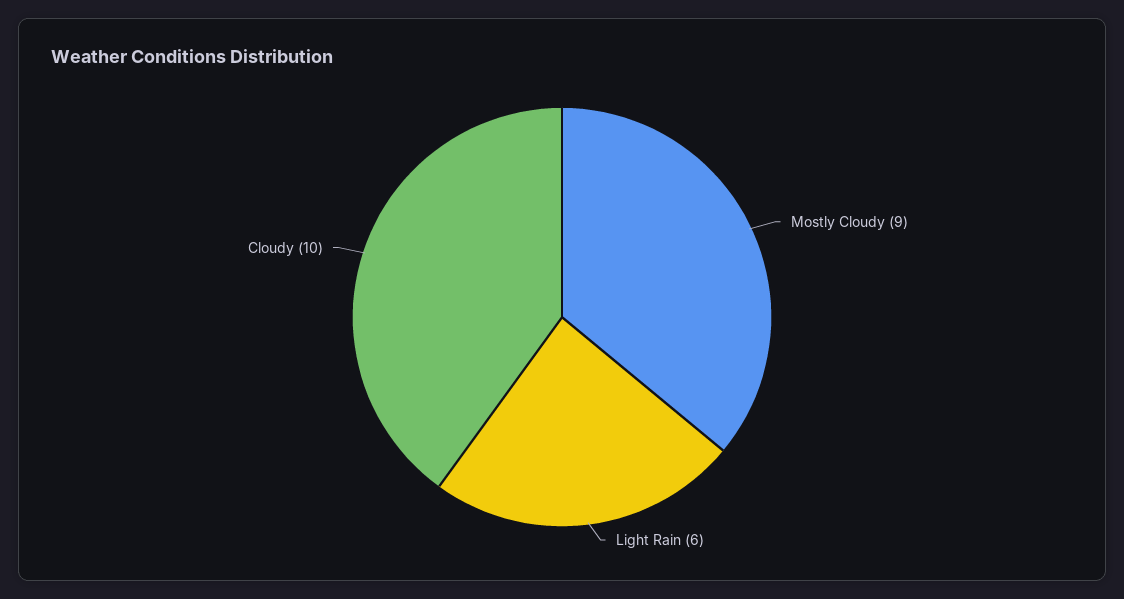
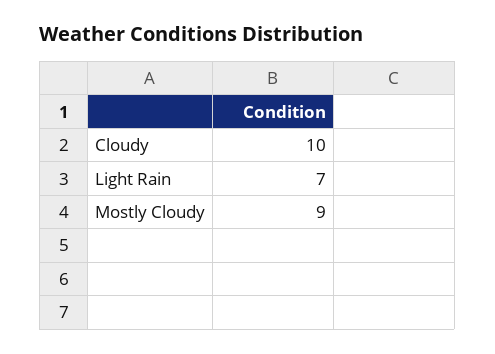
  {
    "Mostly Cloudy": 9,
-   "Light Rain": 6,
+   "Light Rain": 7,
    "Cloudy": 10
  }

